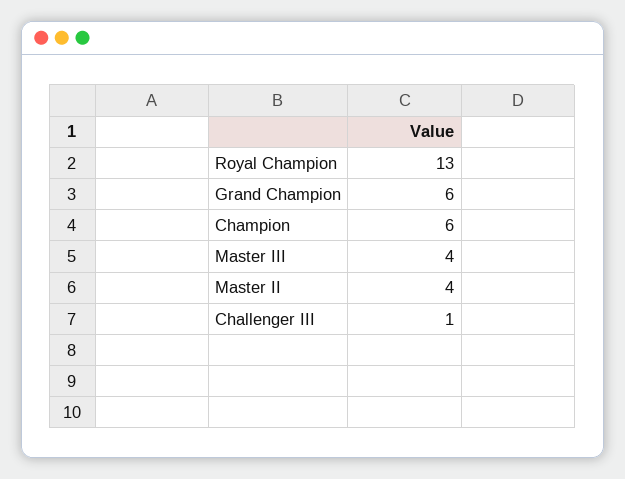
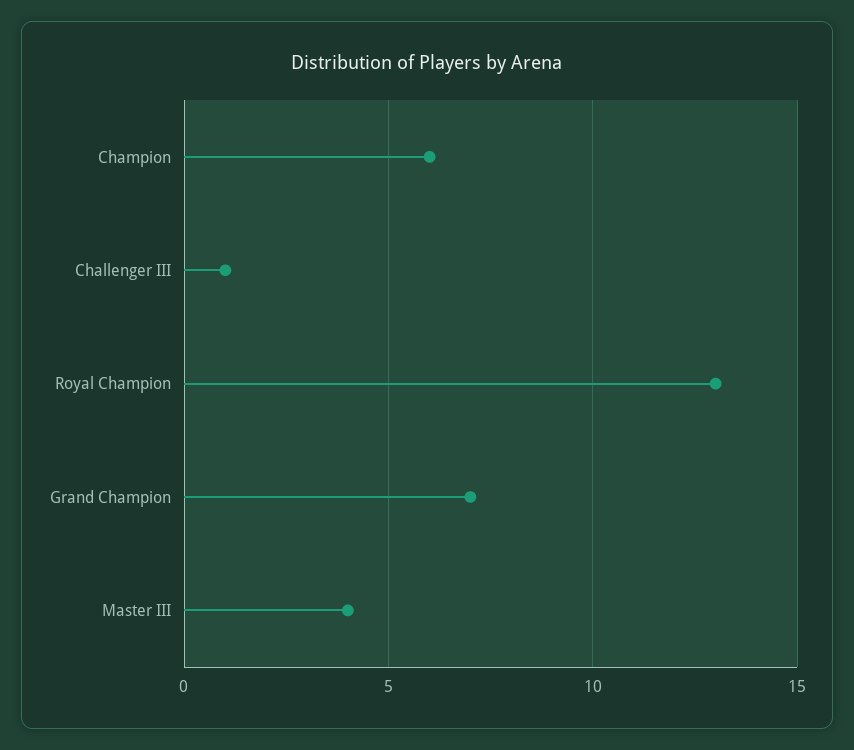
  {
    "Royal Champion": 13,
-   "Grand Champion": 6,
+   "Grand Champion": 7,
    "Champion": 6,
    "Master III": 4,
-   "Master II": 4,
    "Challenger III": 1
  }

